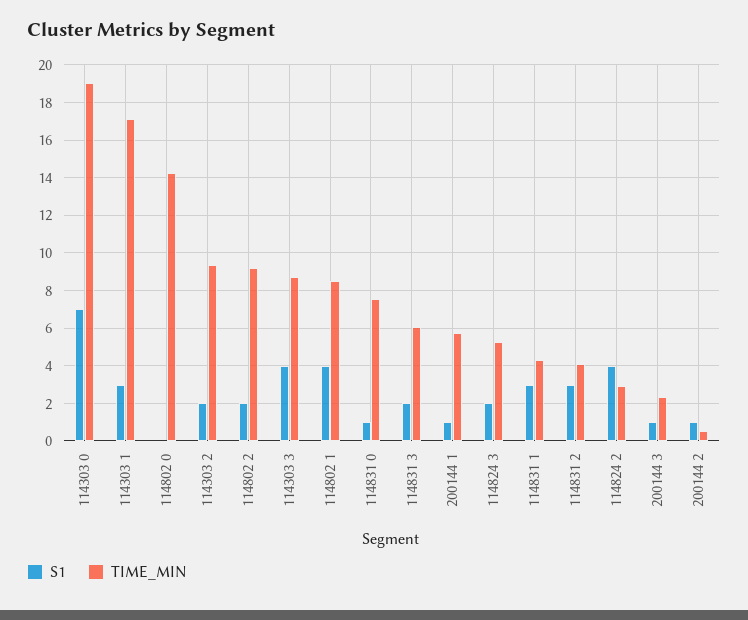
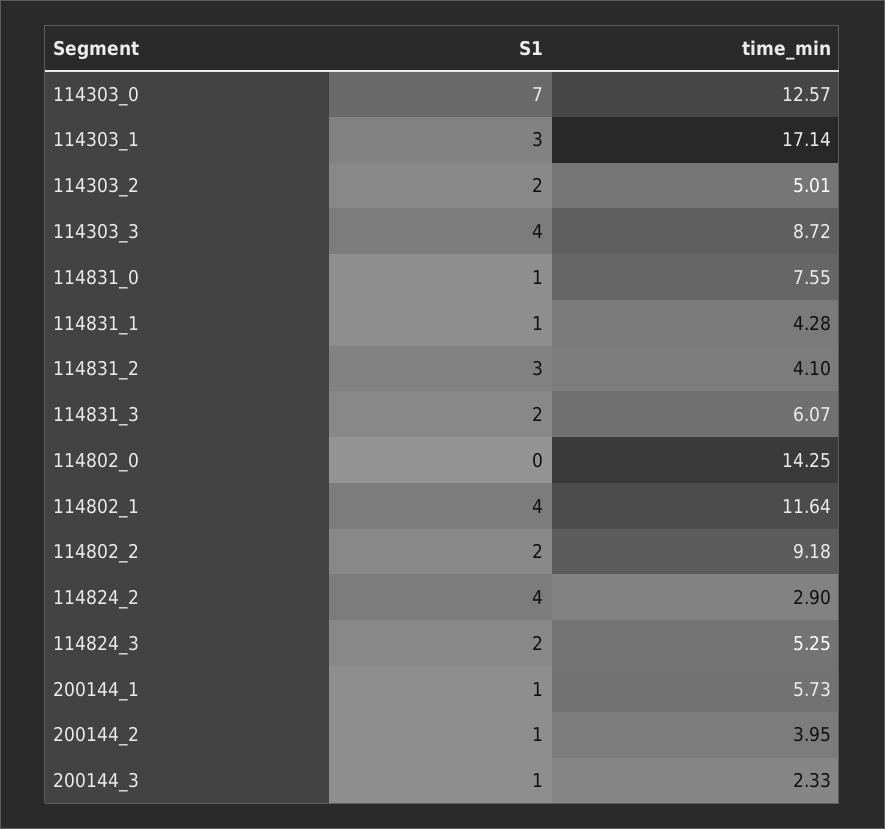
  {
    "S1": {
      "114303 0": 7,
      "114303 1": 3,
      "114802 0": 0,
      "114303 2": 2,
      "114802 2": 2,
      "114303 3": 4,
      "114802 1": 4,
      "114831 0": 1,
      "114831 3": 2,
      "200144 1": 1,
      "114824 3": 2,
-     "114831 1": 3,
+     "114831 1": 1,
      "114831 2": 3,
      "114824 2": 4,
      "200144 3": 1,
      "200144 2": 1
    },
    "TIME_MIN": {
-     "114303 0": 19,
+     "114303 0": 12.57,
      "114303 1": 17.14,
      "114802 0": 14.25,
-     "114303 2": 9.5,
+     "114303 2": 5.01,
      "114802 2": 9.18,
      "114303 3": 8.72,
-     "114802 1": 8.5,
+     "114802 1": 11.64,
      "114831 0": 7.55,
      "114831 3": 6.07,
      "200144 1": 5.73,
      "114824 3": 5.25,
      "114831 1": 4.28,
      "114831 2": 4.1,
      "114824 2": 2.9,
      "200144 3": 2.33,
-     "200144 2": 0.5
+     "200144 2": 3.95
    }
  }

